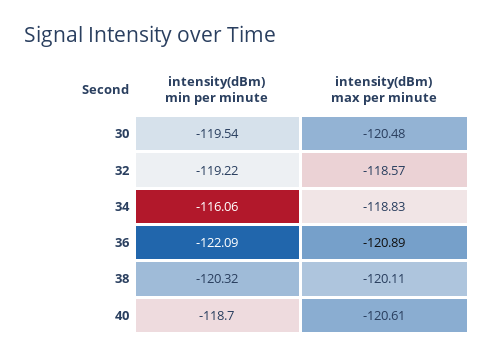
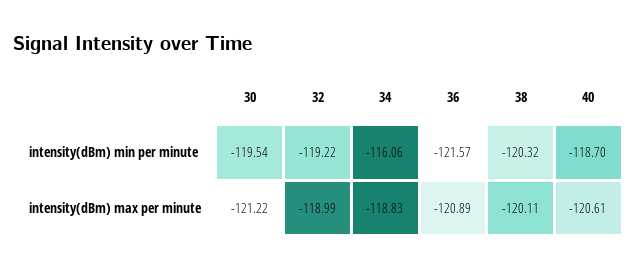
  {
    "intensity(dBm) min per minute": {
      "30": -119.54,
      "32": -119.22,
      "34": -116.06,
-     "36": -122.09,
+     "36": -121.57,
      "38": -120.32,
      "40": -118.7
    },
    "intensity(dBm) max per minute": {
-     "30": -120.48,
+     "30": -121.22,
-     "32": -118.57,
+     "32": -118.99,
      "34": -118.83,
      "36": -120.89,
      "38": -120.11,
      "40": -120.61
    }
  }

